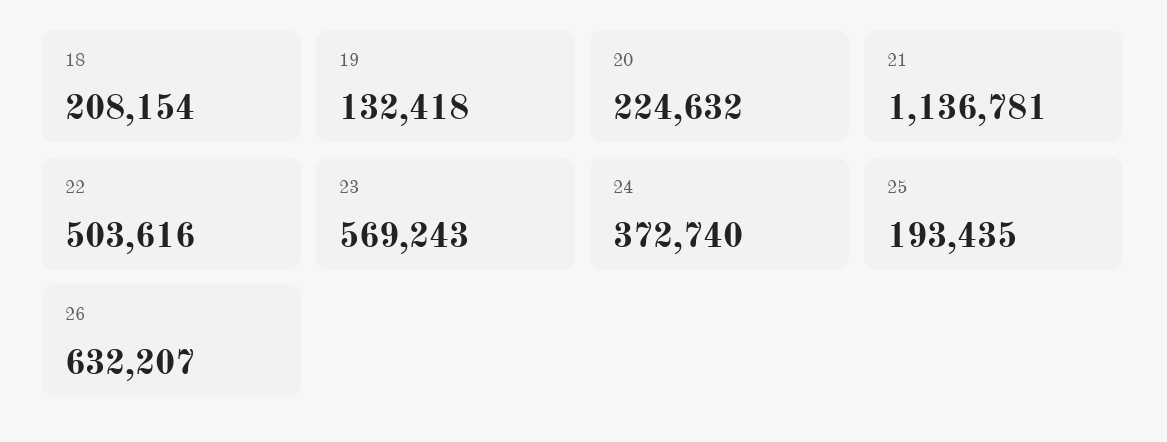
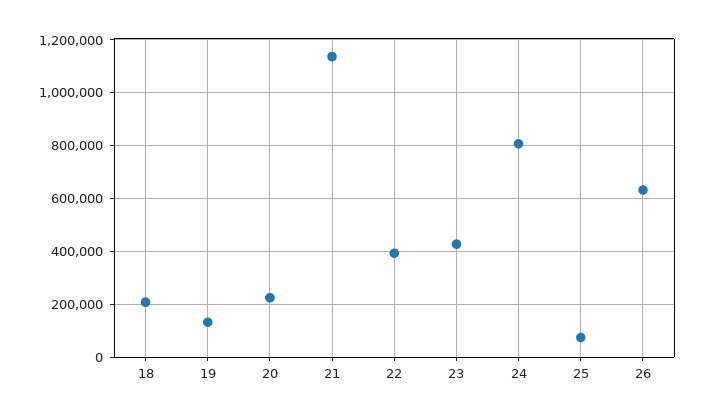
  {
    "18": 208154,
    "19": 132418,
    "20": 224632,
    "21": 1136781,
-   "22": 503616,
+   "22": 400000,
-   "23": 569243,
+   "23": 425000,
-   "24": 372740,
+   "24": 800000,
-   "25": 193435,
+   "25": 75000,
    "26": 632207
  }

